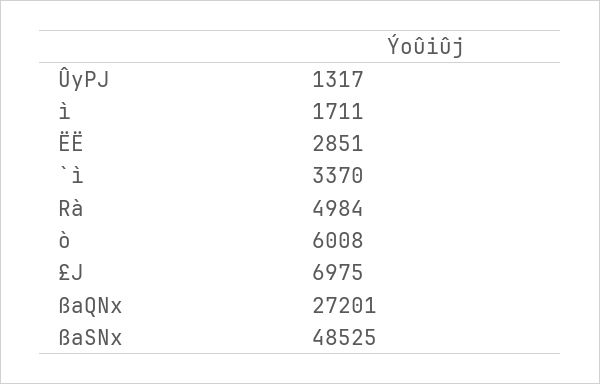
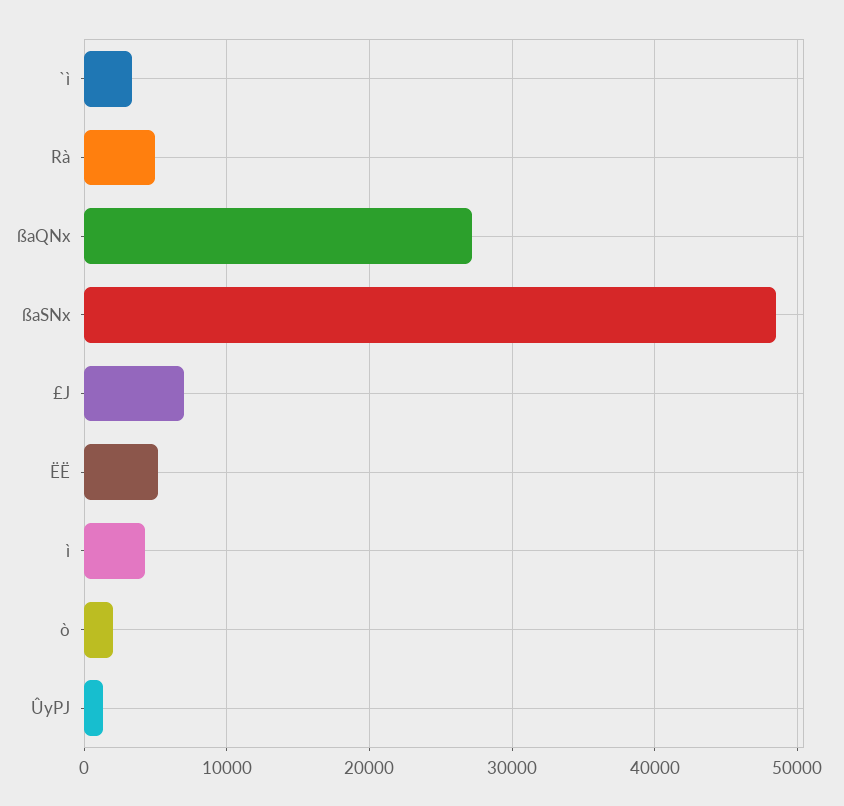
  {
    "ÛyPJ": 1317,
-   "ì": 1711,
+   "ì": 4000,
-   "ËË": 2851,
+   "ËË": 5000,
    "`ì": 3370,
    "Rà": 4984,
-   "ò": 6008,
+   "ò": 2000,
    "£J": 6975,
    "ßaQNx": 27201,
    "ßaSNx": 48525
  }

